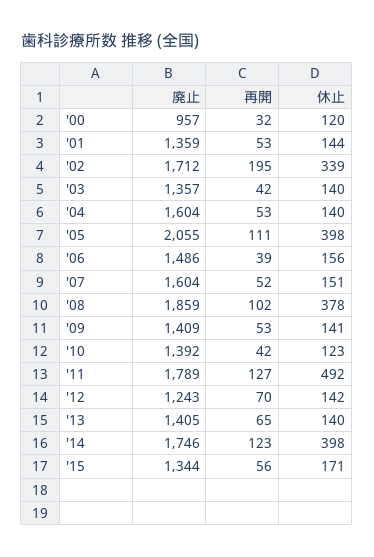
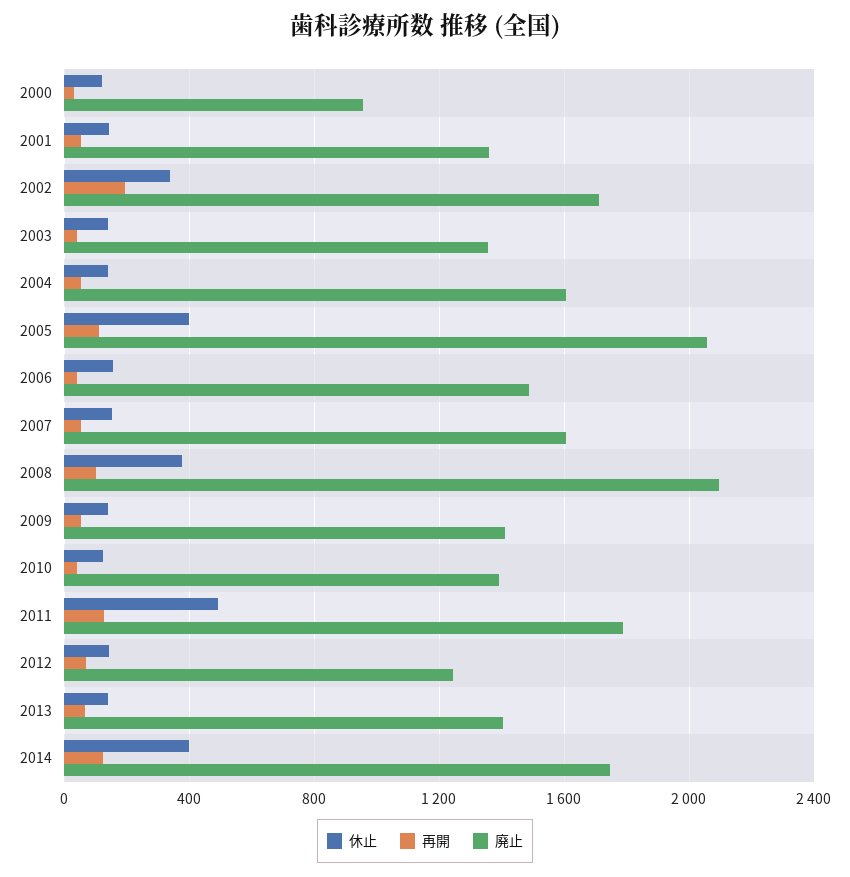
  {
    "廃止": {
      "'00": 957,
      "'01": 1359,
      "'02": 1712,
      "'03": 1357,
      "'04": 1604,
      "'05": 2055,
      "'06": 1486,
      "'07": 1604,
-     "'08": 1859,
+     "'08": 2100,
      "'09": 1409,
      "'10": 1392,
      "'11": 1789,
      "'12": 1243,
      "'13": 1405,
-     "'14": 1746,
+     "'14": 1746
-     "'15": 1344
    },
    "再開": {
      "'00": 32,
      "'01": 53,
      "'02": 195,
      "'03": 42,
      "'04": 53,
      "'05": 111,
      "'06": 39,
      "'07": 52,
      "'08": 102,
      "'09": 53,
      "'10": 42,
      "'11": 127,
      "'12": 70,
      "'13": 65,
-     "'14": 123,
+     "'14": 123
-     "'15": 56
    },
    "休止": {
      "'00": 120,
      "'01": 144,
      "'02": 339,
      "'03": 140,
      "'04": 140,
      "'05": 398,
      "'06": 156,
      "'07": 151,
      "'08": 378,
      "'09": 141,
      "'10": 123,
      "'11": 492,
      "'12": 142,
      "'13": 140,
-     "'14": 398,
+     "'14": 398
-     "'15": 171
    }
  }

